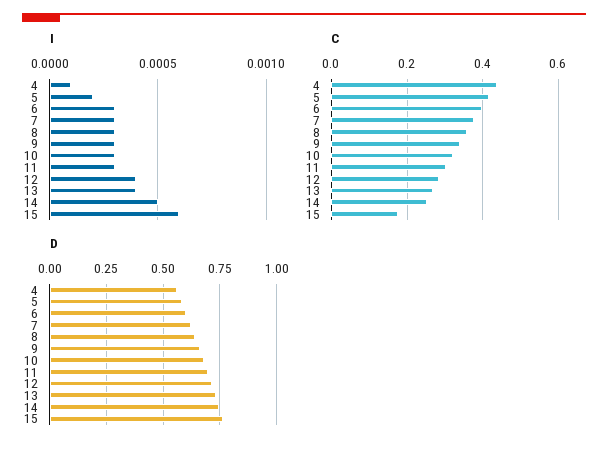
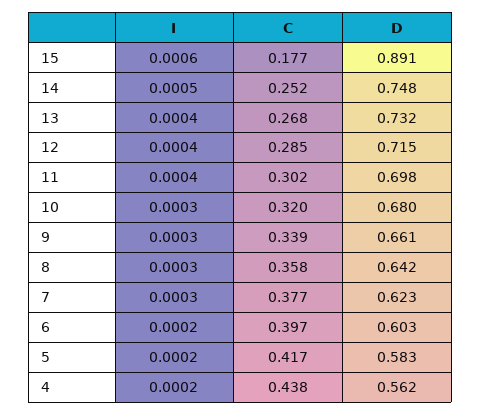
  {
    "I": {
-     "4": 0.0001,
+     "4": 0.0002,
      "5": 0.0002,
-     "6": 0.0003,
+     "6": 0.0002,
      "7": 0.0003,
      "8": 0.0003,
      "9": 0.0003,
      "10": 0.0003,
-     "11": 0.0003,
+     "11": 0.0004,
      "12": 0.0004,
      "13": 0.0004,
      "14": 0.0005,
      "15": 0.0006
    },
    "C": {
      "4": 0.438,
      "5": 0.417,
      "6": 0.397,
      "7": 0.377,
      "8": 0.358,
      "9": 0.339,
      "10": 0.32,
      "11": 0.302,
      "12": 0.285,
      "13": 0.268,
      "14": 0.252,
      "15": 0.177
    },
    "D": {
      "4": 0.562,
      "5": 0.583,
      "6": 0.603,
      "7": 0.623,
      "8": 0.642,
      "9": 0.661,
      "10": 0.68,
      "11": 0.698,
      "12": 0.715,
      "13": 0.732,
      "14": 0.748,
-     "15": 0.75
+     "15": 0.891
    }
  }

